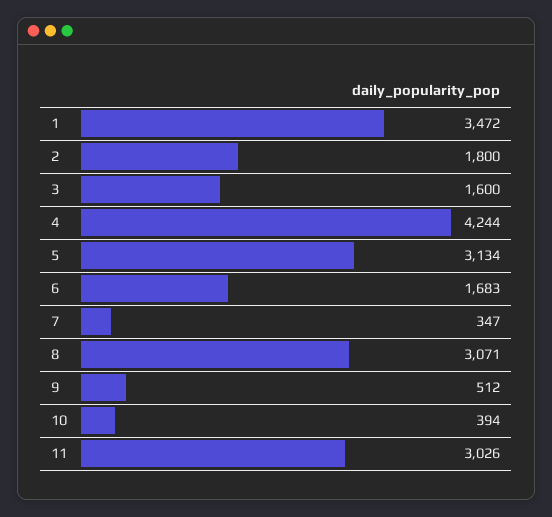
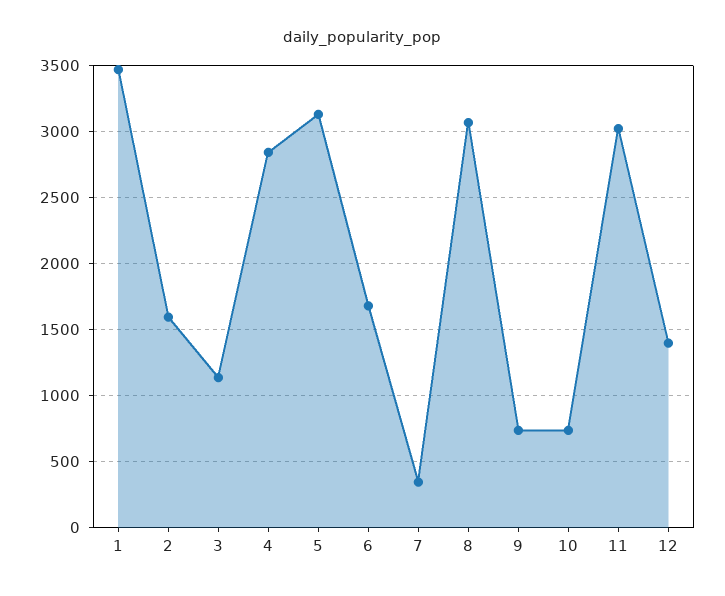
  {
    "1": 3472,
-   "2": 1800,
+   "2": 1600,
-   "3": 1600,
+   "3": 1150,
-   "4": 4244,
+   "4": 2850,
    "5": 3134,
    "6": 1683,
    "7": 347,
    "8": 3071,
-   "9": 512,
+   "9": 750,
-   "10": 394,
+   "10": 750,
-   "11": 3026
+   "11": 3026,
+   "12": 1400
  }

